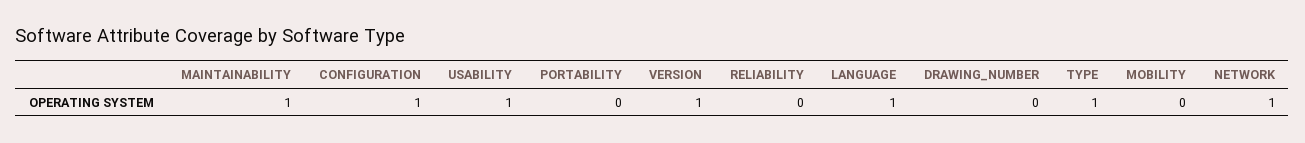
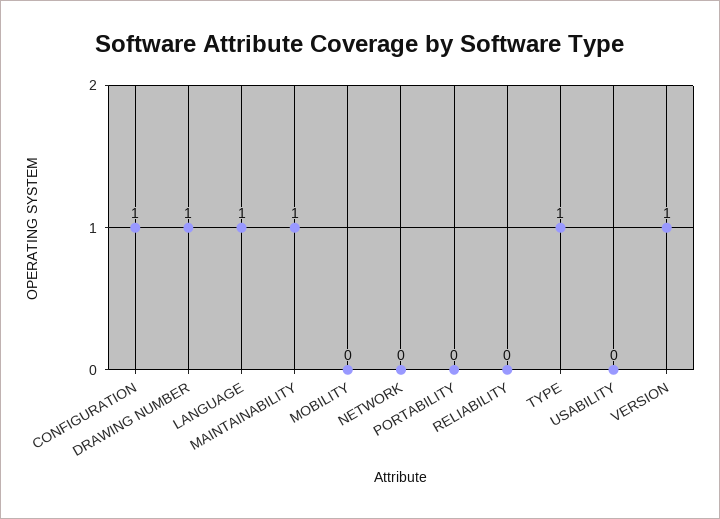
  {
    "MAINTAINABILITY": 1,
    "CONFIGURATION": 1,
-   "USABILITY": 1,
+   "USABILITY": 0,
    "PORTABILITY": 0,
    "VERSION": 1,
    "RELIABILITY": 0,
    "LANGUAGE": 1,
-   "DRAWING_NUMBER": 0,
+   "DRAWING_NUMBER": 1,
    "TYPE": 1,
    "MOBILITY": 0,
-   "NETWORK": 1
+   "NETWORK": 0
  }

